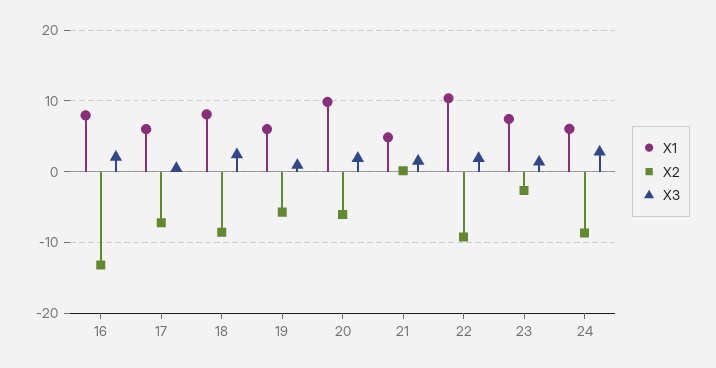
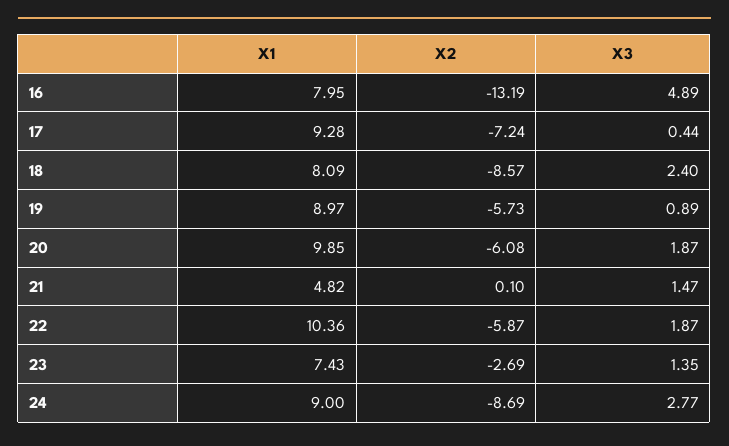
  {
    "X1": {
      "16": 7.95,
-     "17": 6,
+     "17": 9.28,
      "18": 8.09,
-     "19": 6,
+     "19": 8.97,
      "20": 9.85,
      "21": 4.82,
      "22": 10.36,
      "23": 7.43,
-     "24": 6
+     "24": 9
    },
    "X2": {
      "16": -13.19,
      "17": -7.24,
      "18": -8.57,
      "19": -5.73,
      "20": -6.08,
      "21": 0.1,
-     "22": -9,
+     "22": -5.87,
      "23": -2.69,
      "24": -8.69
    },
    "X3": {
-     "16": 2,
+     "16": 4.89,
      "17": 0.44,
      "18": 2.4,
      "19": 0.89,
      "20": 1.87,
      "21": 1.47,
      "22": 1.87,
      "23": 1.35,
      "24": 2.77
    }
  }

